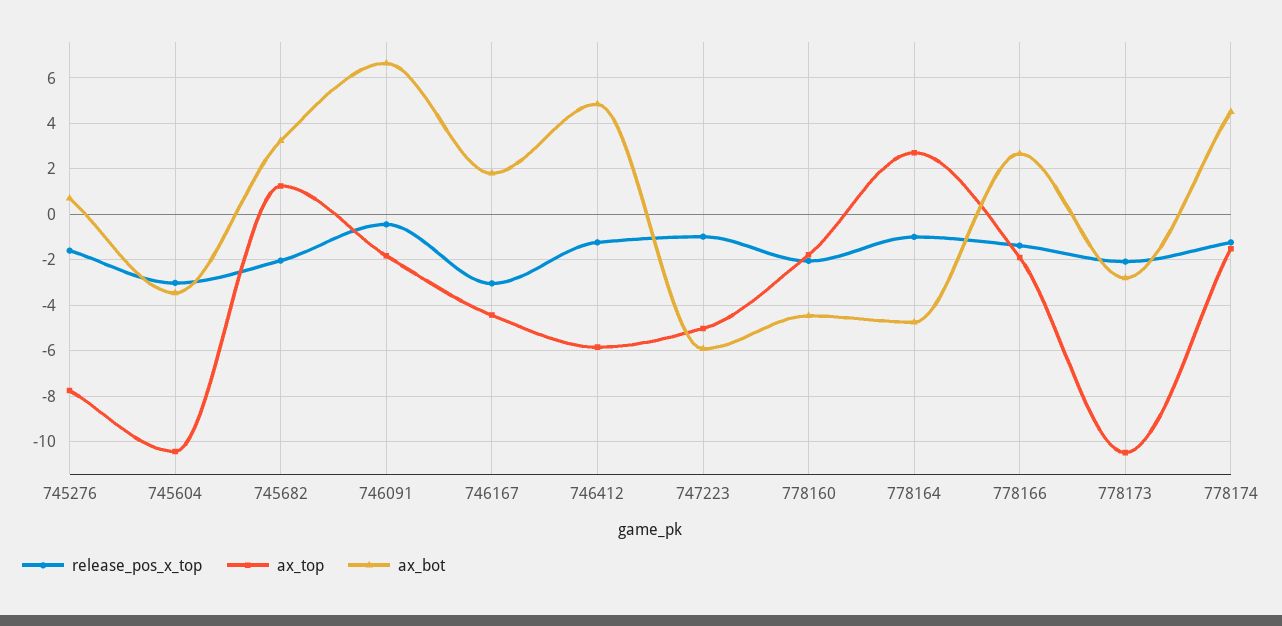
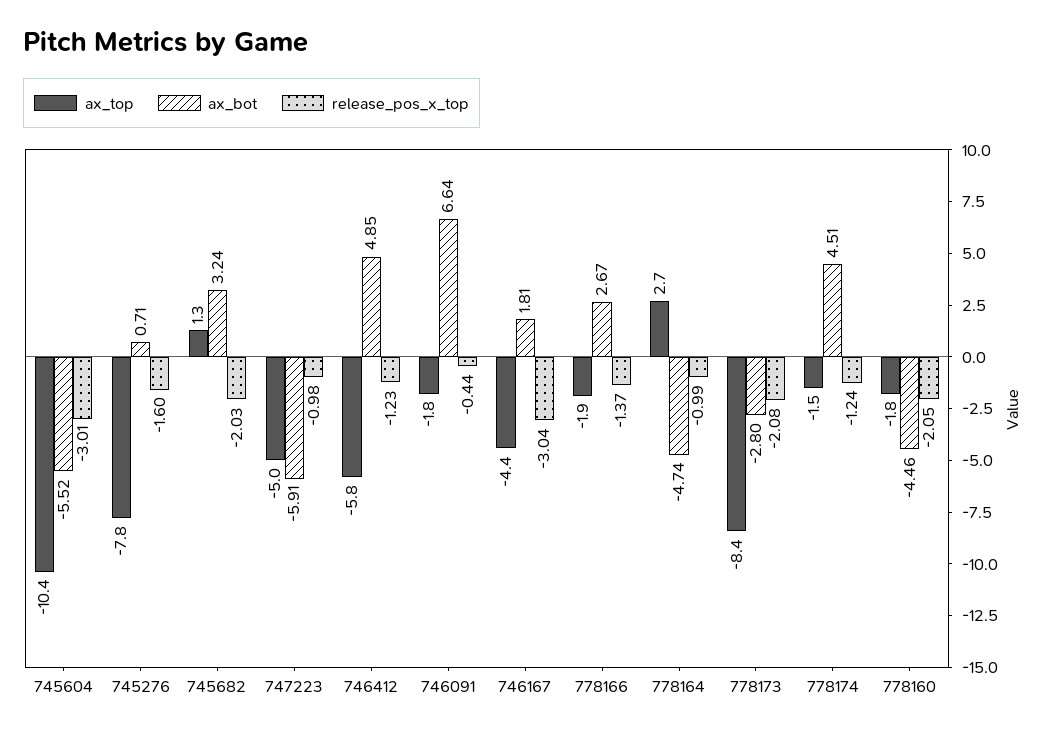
  {
    "release_pos_x_top": {
      "745276": -1.6,
      "745604": -3.01,
      "745682": -2.03,
      "746091": -0.44,
      "746167": -3.04,
      "746412": -1.23,
      "747223": -0.98,
      "778160": -2.05,
      "778164": -0.99,
      "778166": -1.37,
      "778173": -2.08,
      "778174": -1.24
    },
    "ax_top": {
      "745276": -7.8,
      "745604": -10.4,
      "745682": 1.3,
      "746091": -1.8,
      "746167": -4.4,
      "746412": -5.8,
      "747223": -5,
      "778160": -1.8,
      "778164": 2.7,
      "778166": -1.9,
-     "778173": -10.5,
+     "778173": -8.4,
      "778174": -1.5
    },
    "ax_bot": {
      "745276": 0.71,
-     "745604": -3.5,
+     "745604": -5.52,
      "745682": 3.24,
      "746091": 6.64,
      "746167": 1.81,
      "746412": 4.85,
      "747223": -5.91,
      "778160": -4.46,
      "778164": -4.74,
      "778166": 2.67,
      "778173": -2.8,
      "778174": 4.51
    }
  }

